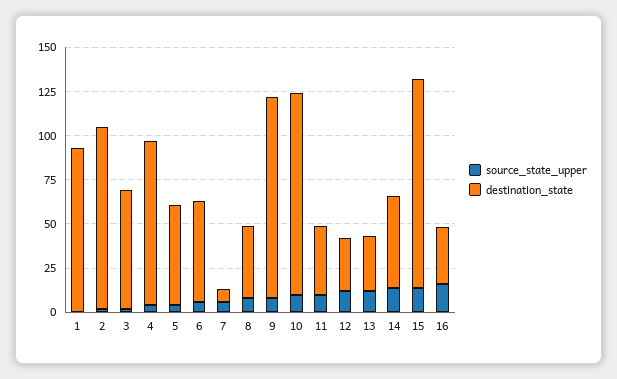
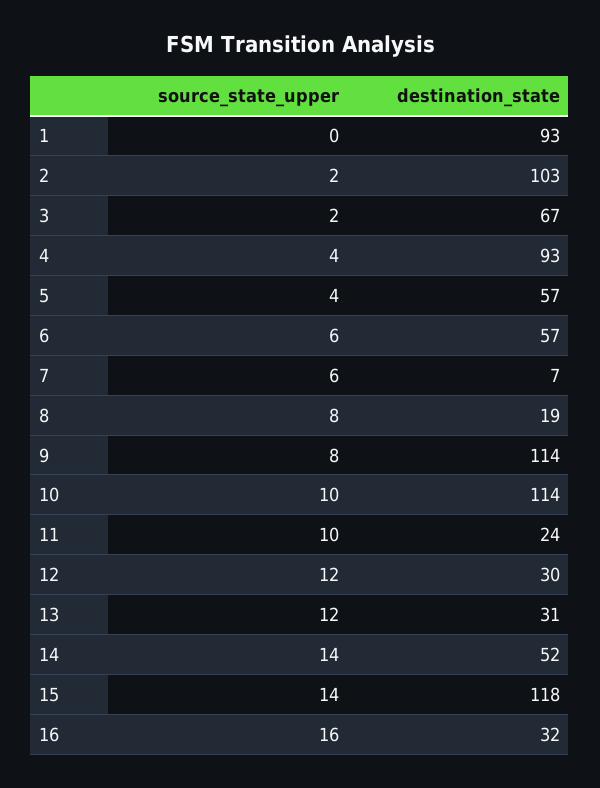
  {
    "source_state_upper": {
      "1": 0,
      "2": 2,
      "3": 2,
      "4": 4,
      "5": 4,
      "6": 6,
      "7": 6,
      "8": 8,
      "9": 8,
      "10": 10,
      "11": 10,
      "12": 12,
      "13": 12,
      "14": 14,
      "15": 14,
      "16": 16
    },
    "destination_state": {
      "1": 93,
      "2": 103,
      "3": 67,
      "4": 93,
      "5": 57,
      "6": 57,
      "7": 7,
-     "8": 40,
+     "8": 19,
      "9": 114,
      "10": 114,
-     "11": 40,
+     "11": 24,
      "12": 30,
      "13": 31,
      "14": 52,
      "15": 118,
      "16": 32
    }
  }

